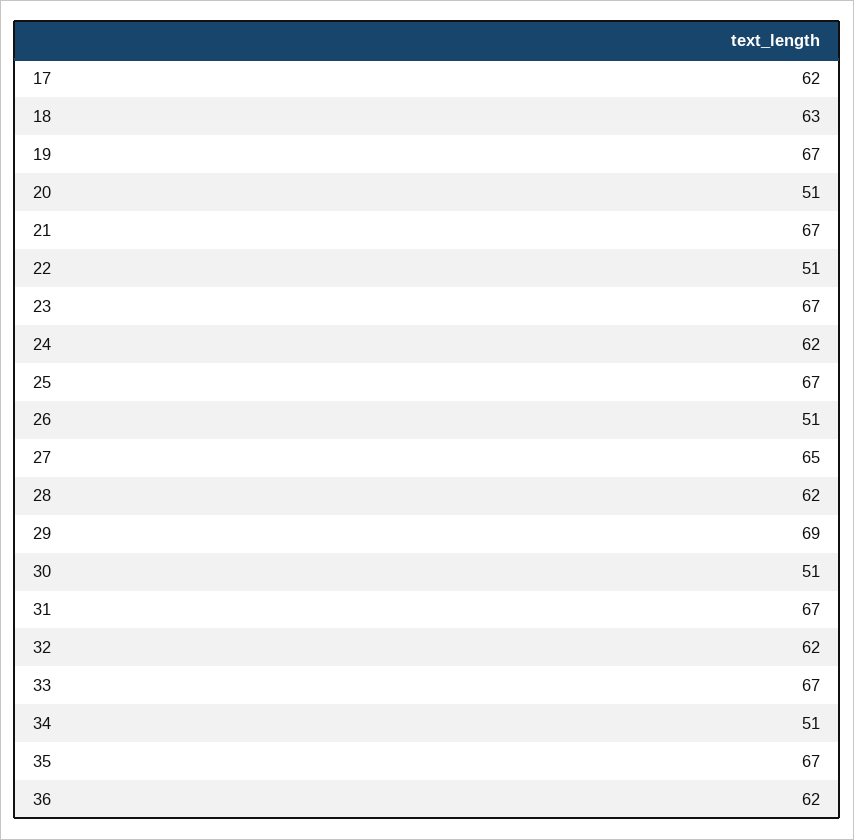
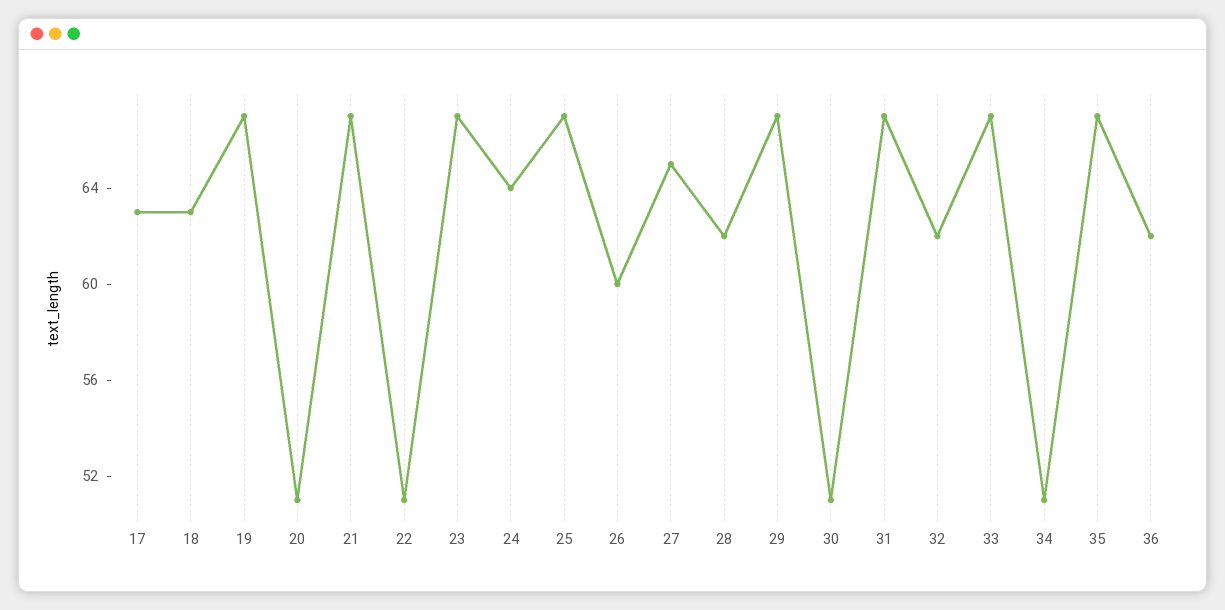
  {
-   "17": 62,
+   "17": 63,
    "18": 63,
    "19": 67,
    "20": 51,
    "21": 67,
    "22": 51,
    "23": 67,
-   "24": 62,
+   "24": 64,
    "25": 67,
-   "26": 51,
+   "26": 60,
    "27": 65,
    "28": 62,
-   "29": 69,
+   "29": 67,
    "30": 51,
    "31": 67,
    "32": 62,
    "33": 67,
    "34": 51,
    "35": 67,
    "36": 62
  }

